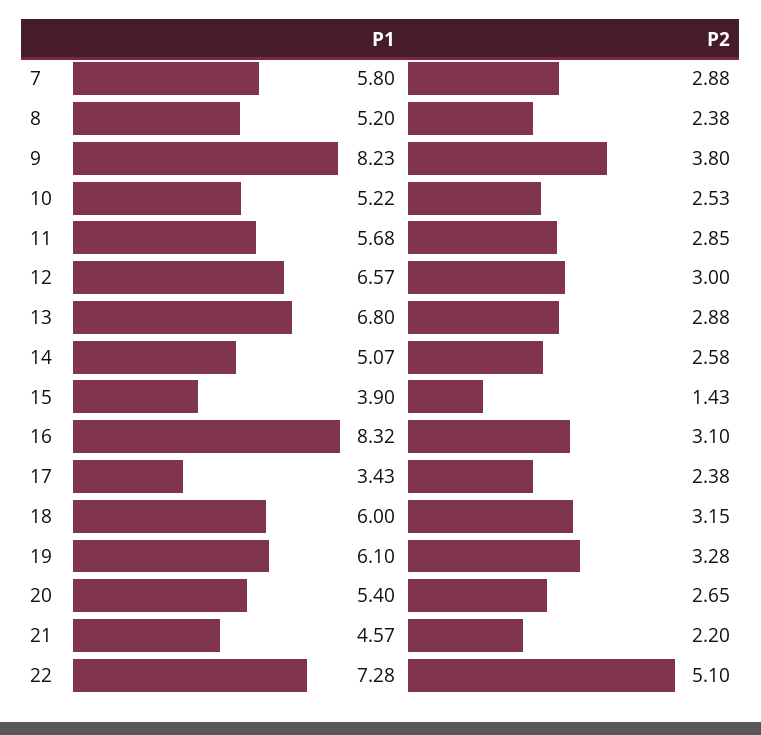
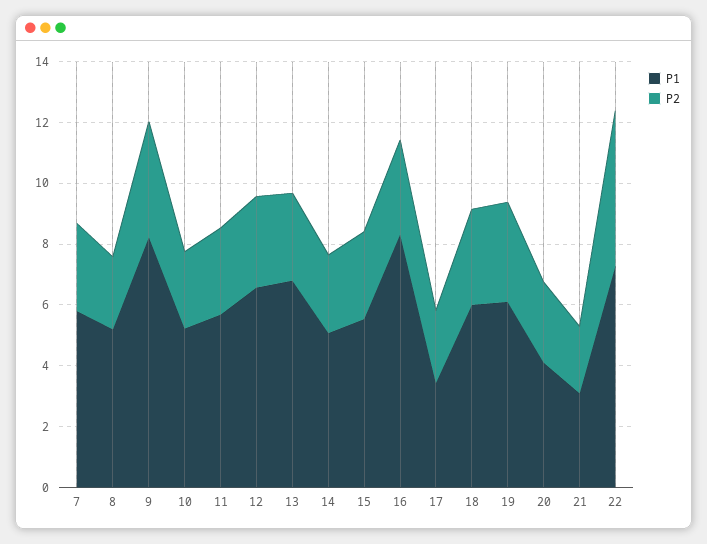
  {
    "P1": {
      "7": 5.8,
      "8": 5.2,
      "9": 8.23,
      "10": 5.22,
      "11": 5.68,
      "12": 6.57,
      "13": 6.8,
      "14": 5.07,
-     "15": 3.9,
+     "15": 5.5,
      "16": 8.32,
      "17": 3.43,
      "18": 6,
      "19": 6.1,
-     "20": 5.4,
+     "20": 4,
-     "21": 4.57,
+     "21": 3,
      "22": 7.28
    },
    "P2": {
      "7": 2.88,
      "8": 2.38,
      "9": 3.8,
      "10": 2.53,
      "11": 2.85,
      "12": 3,
      "13": 2.88,
      "14": 2.58,
-     "15": 1.43,
+     "15": 3,
      "16": 3.1,
      "17": 2.38,
      "18": 3.15,
      "19": 3.28,
      "20": 2.65,
      "21": 2.2,
      "22": 5.1
    }
  }

